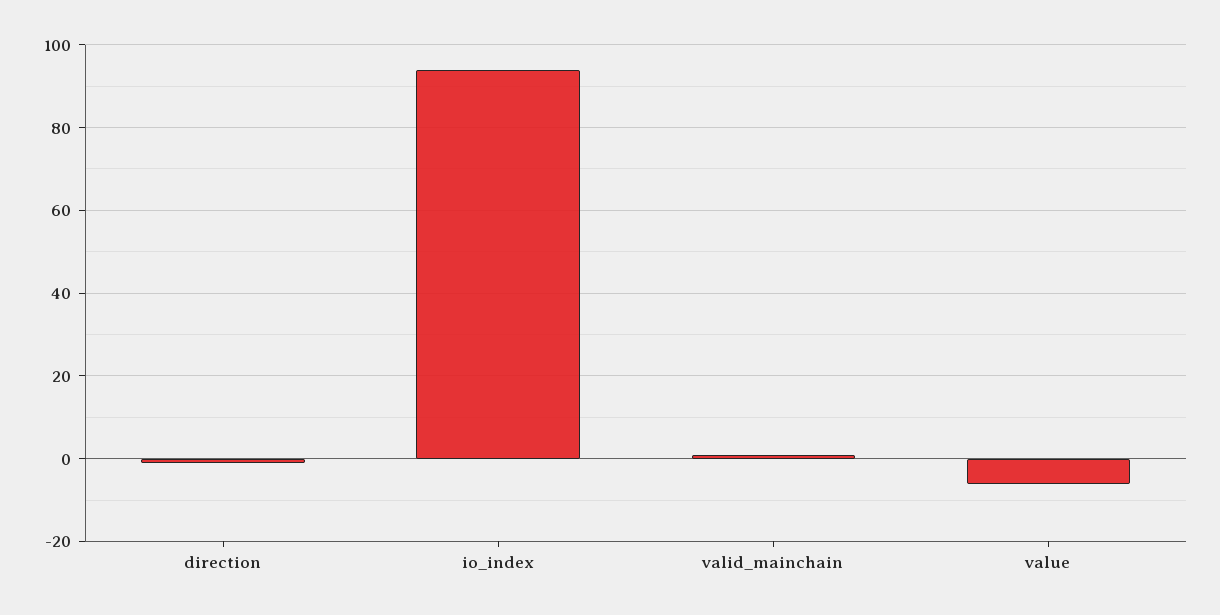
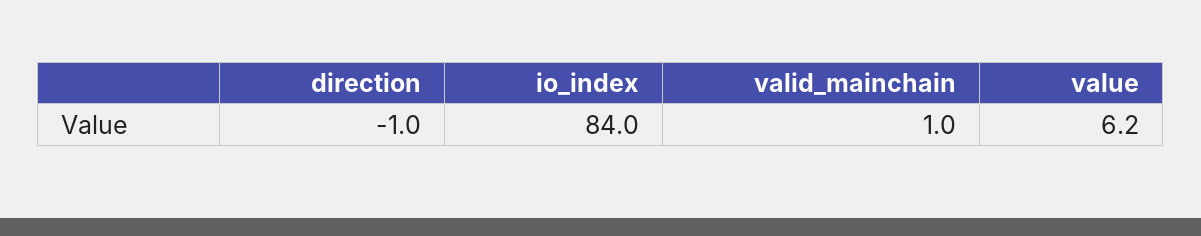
  {
    "direction": -1,
-   "io_index": 94,
+   "io_index": 84,
    "valid_mainchain": 1,
-   "value": -6
+   "value": 6.2
  }

